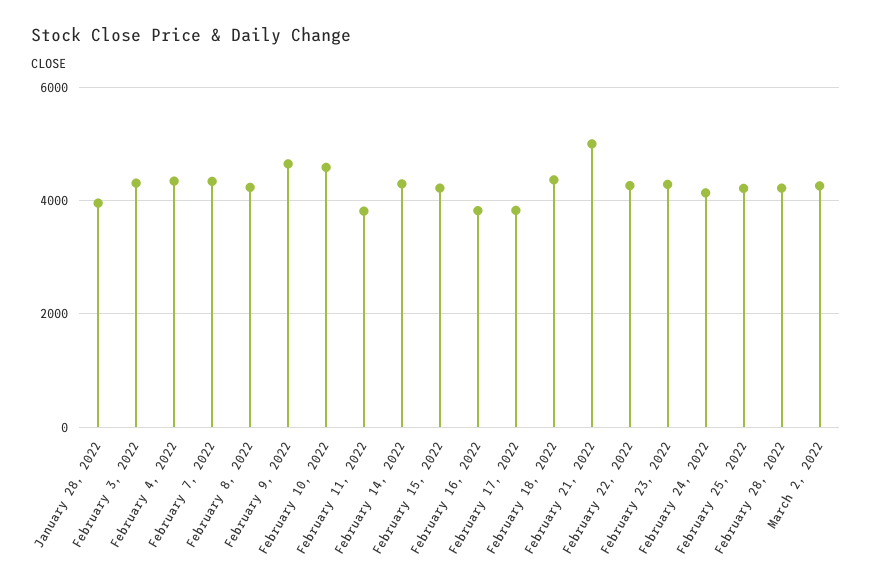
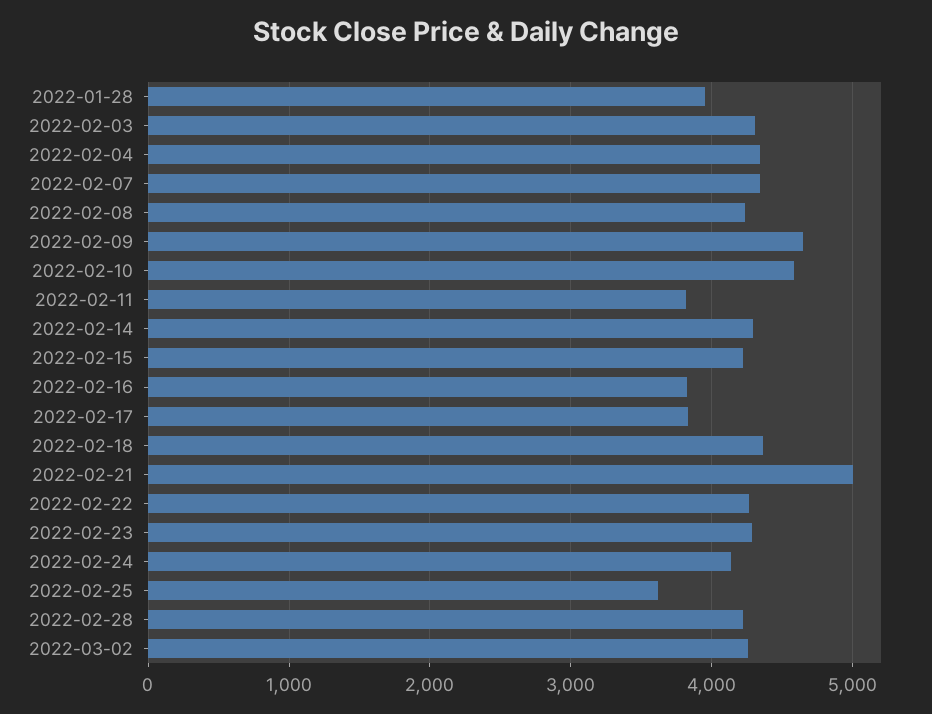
  {
    "January 28, 2022": 4000,
    "February 3, 2022": 4300,
    "February 4, 2022": 4300,
    "February 7, 2022": 4300,
    "February 8, 2022": 4200,
    "February 9, 2022": 4700,
    "February 10, 2022": 4600,
    "February 11, 2022": 3800,
    "February 14, 2022": 4300,
    "February 15, 2022": 4200,
    "February 16, 2022": 3800,
    "February 17, 2022": 3800,
    "February 18, 2022": 4400,
    "February 21, 2022": 5000,
    "February 22, 2022": 4300,
    "February 23, 2022": 4300,
    "February 24, 2022": 4100,
-   "February 25, 2022": 4200,
+   "February 25, 2022": 3600,
    "February 28, 2022": 4200,
    "March 2, 2022": 4300
  }

